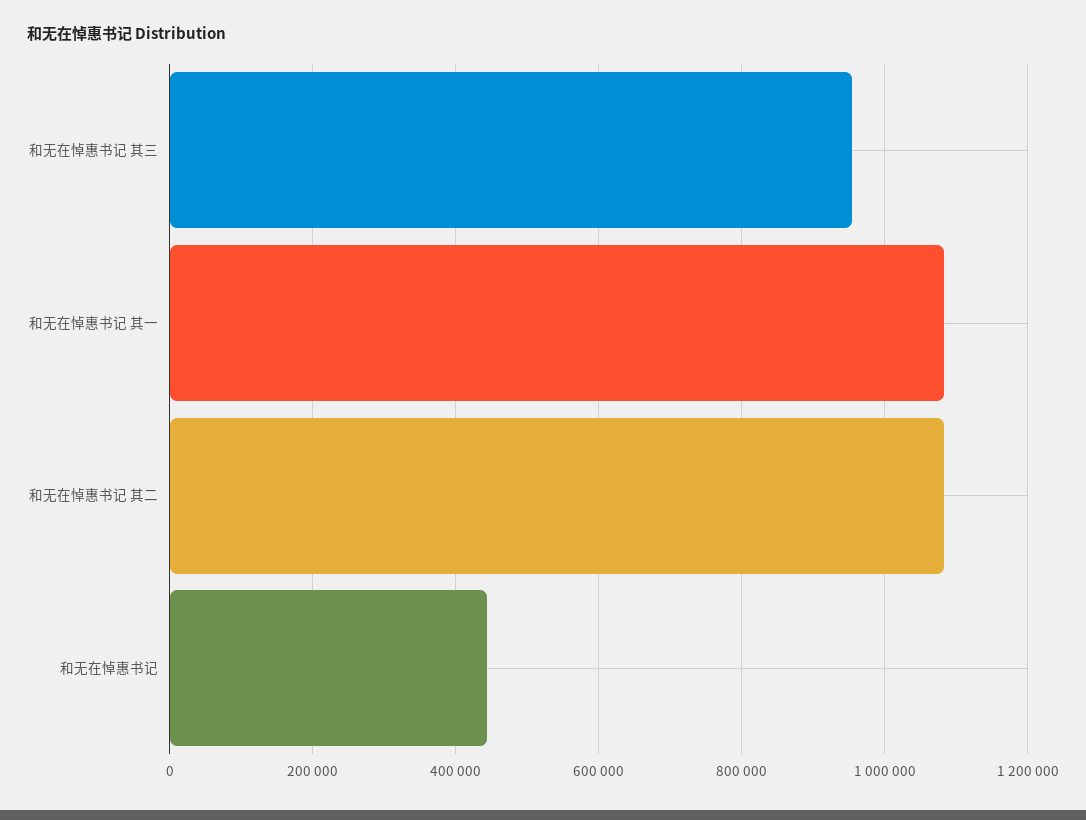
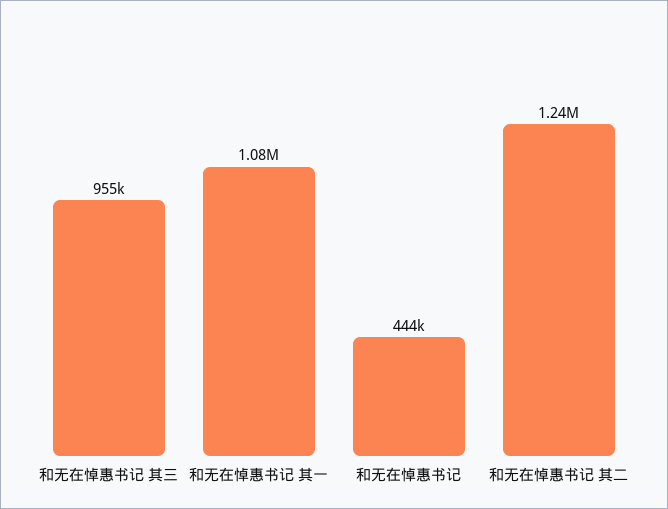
  {
    "和无在悼惠书记 其三": 955000,
    "和无在悼惠书记 其一": 1080000,
-   "和无在悼惠书记 其二": 1080000,
+   "和无在悼惠书记 其二": 1240000,
    "和无在悼惠书记": 444000
  }

